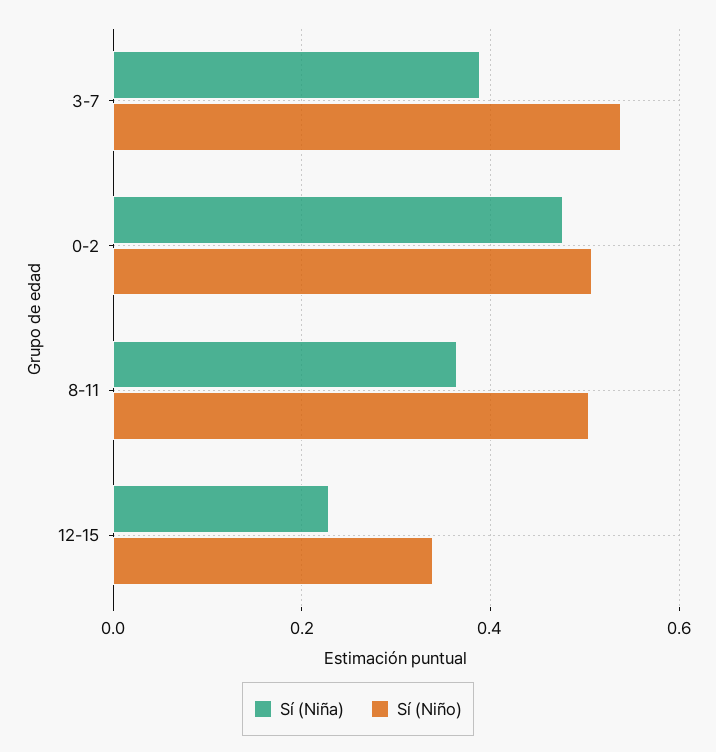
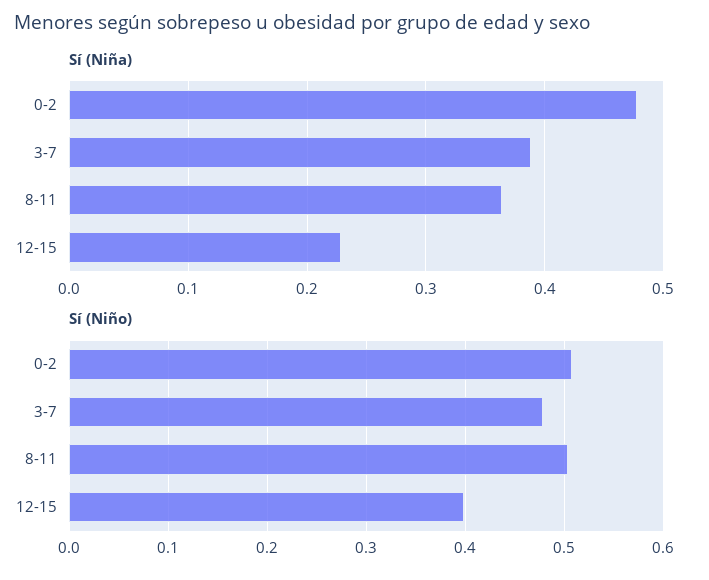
  {
    "Sí (Niña)": {
      "3-7": 0.39,
      "0-2": 0.48,
      "8-11": 0.36,
      "12-15": 0.23
    },
    "Sí (Niño)": {
-     "3-7": 0.54,
+     "3-7": 0.48,
      "0-2": 0.51,
      "8-11": 0.5,
-     "12-15": 0.34
+     "12-15": 0.4
    }
  }

